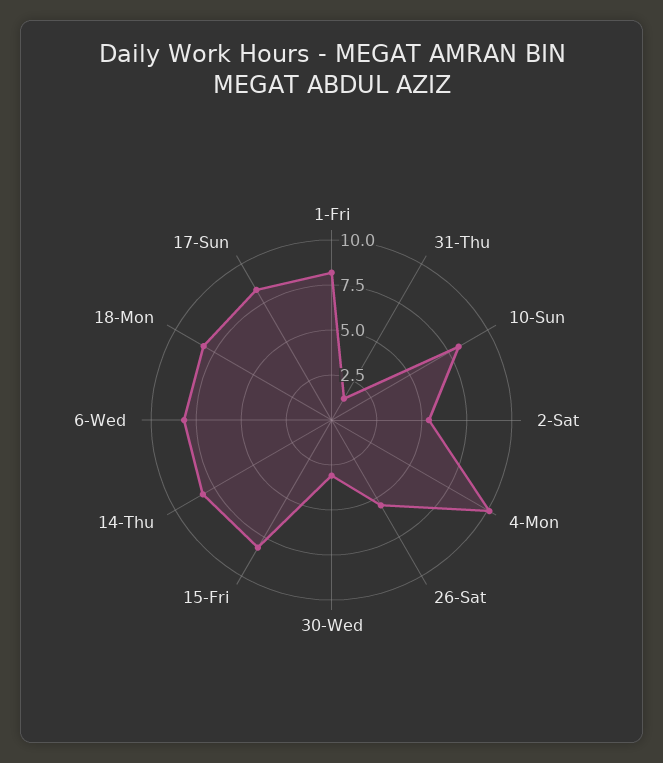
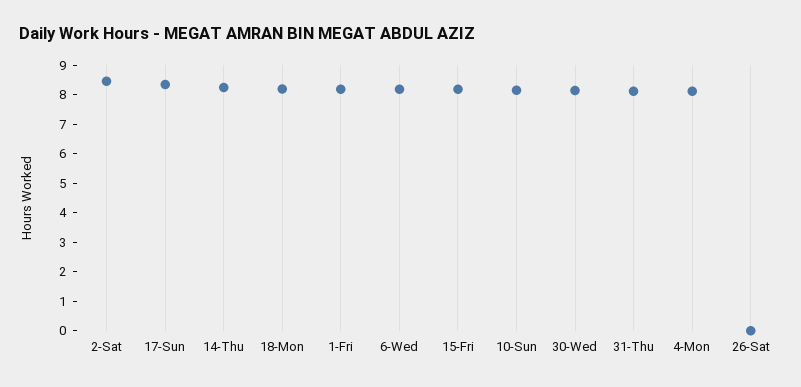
  {
    "1-Fri": 8,
-   "31-Thu": 1.5,
+   "31-Thu": 8,
    "10-Sun": 8,
-   "2-Sat": 5.5,
+   "2-Sat": 8.5,
-   "4-Mon": 10,
+   "4-Mon": 8,
-   "26-Sat": 5.5,
+   "26-Sat": 0,
-   "30-Wed": 3,
+   "30-Wed": 8,
    "15-Fri": 8,
    "14-Thu": 8,
    "6-Wed": 8,
    "18-Mon": 8,
    "17-Sun": 8.5
  }

